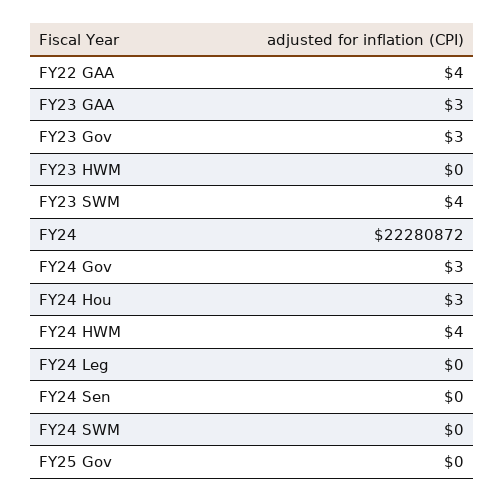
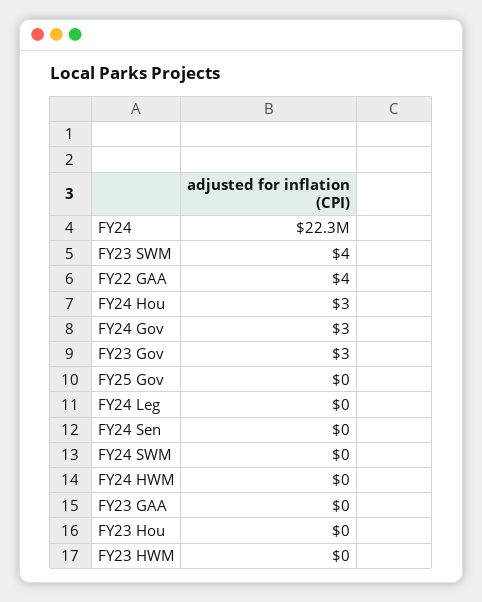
  {
    "FY22 GAA": 4,
-   "FY23 GAA": 3,
+   "FY23 GAA": 0,
    "FY23 Gov": 3,
    "FY23 HWM": 0,
    "FY23 SWM": 4,
    "FY24": 22280872,
    "FY24 Gov": 3,
    "FY24 Hou": 3,
-   "FY24 HWM": 4,
+   "FY24 HWM": 0,
    "FY24 Leg": 0,
    "FY24 Sen": 0,
    "FY24 SWM": 0,
-   "FY25 Gov": 0
+   "FY25 Gov": 0,
+   "FY23 Hou": 0
  }

